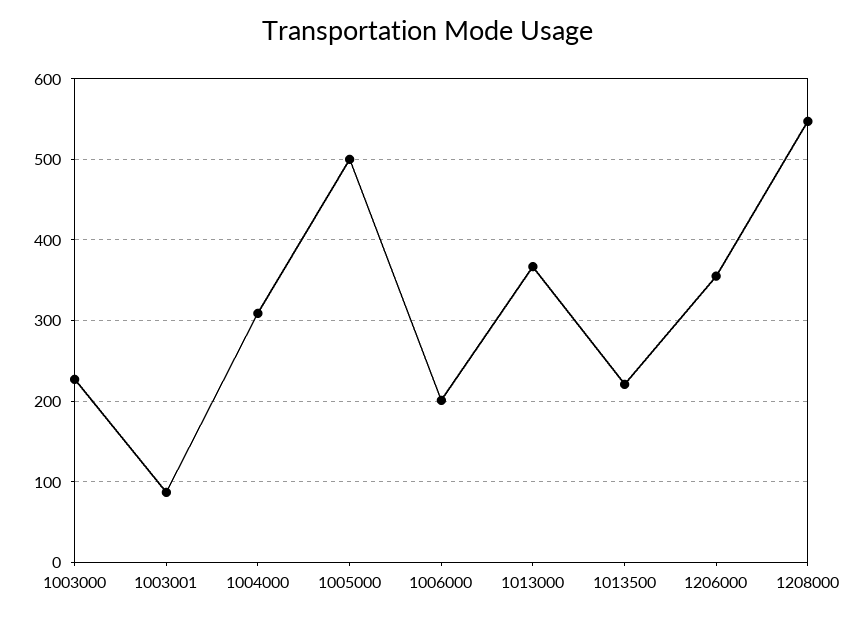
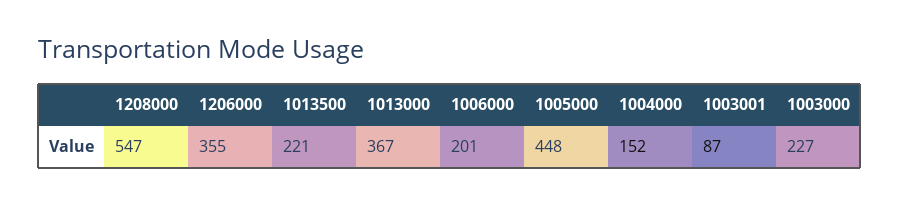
  {
    "1003000": 227,
    "1003001": 87,
-   "1004000": 310,
+   "1004000": 152,
-   "1005000": 500,
+   "1005000": 448,
    "1006000": 201,
    "1013000": 367,
    "1013500": 221,
    "1206000": 355,
    "1208000": 547
  }

